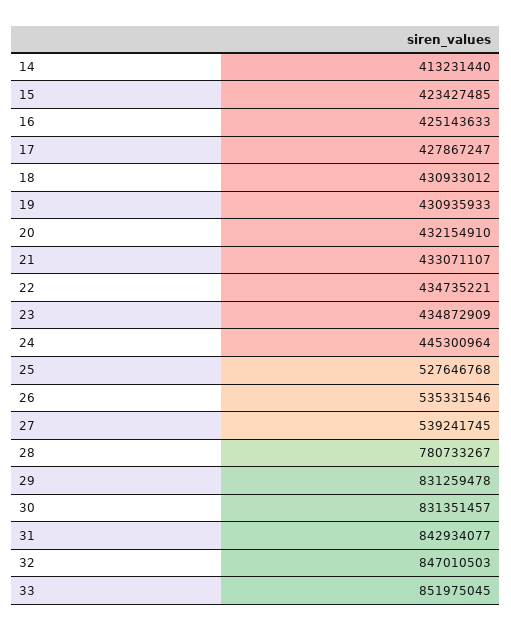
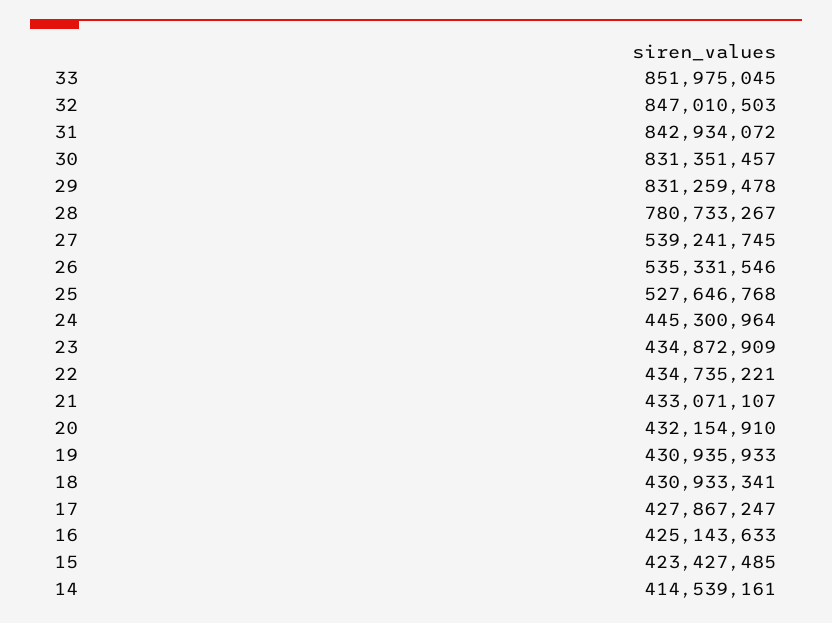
  {
-   "14": 413231440,
+   "14": 414539161,
    "15": 423427485,
    "16": 425143633,
    "17": 427867247,
-   "18": 430933012,
+   "18": 430933341,
    "19": 430935933,
    "20": 432154910,
    "21": 433071107,
    "22": 434735221,
    "23": 434872909,
    "24": 445300964,
    "25": 527646768,
    "26": 535331546,
    "27": 539241745,
    "28": 780733267,
    "29": 831259478,
    "30": 831351457,
-   "31": 842934077,
+   "31": 842934072,
    "32": 847010503,
    "33": 851975045
  }

